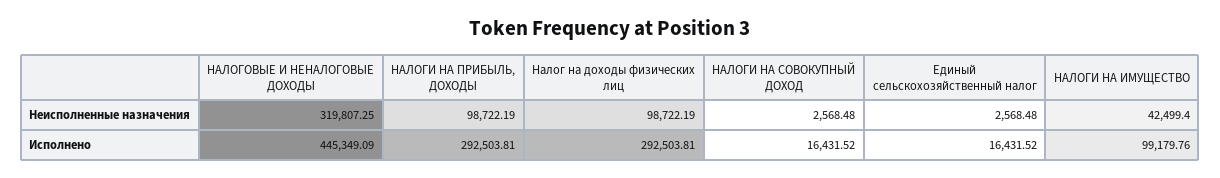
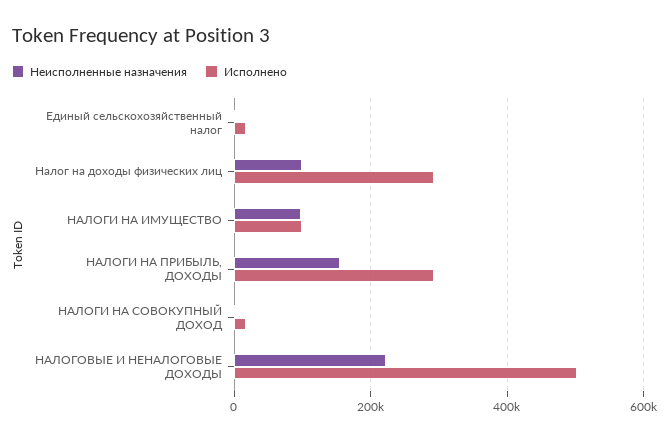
  {
    "Неисполненные назначения": {
-     "НАЛОГОВЫЕ И НЕНАЛОГОВЫЕ ДОХОДЫ": 319807.25,
+     "НАЛОГОВЫЕ И НЕНАЛОГОВЫЕ ДОХОДЫ": 220000,
-     "НАЛОГИ НА ПРИБЫЛЬ, ДОХОДЫ": 98722.19,
+     "НАЛОГИ НА ПРИБЫЛЬ, ДОХОДЫ": 160000,
      "Налог на доходы физических лиц": 98722.19,
      "НАЛОГИ НА СОВОКУПНЫЙ ДОХОД": 2568.48,
      "Единый сельскохозяйственный налог": 2568.48,
-     "НАЛОГИ НА ИМУЩЕСТВО": 42499.4
+     "НАЛОГИ НА ИМУЩЕСТВО": 100000
    },
    "Исполнено": {
-     "НАЛОГОВЫЕ И НЕНАЛОГОВЫЕ ДОХОДЫ": 445349.09,
+     "НАЛОГОВЫЕ И НЕНАЛОГОВЫЕ ДОХОДЫ": 500000,
      "НАЛОГИ НА ПРИБЫЛЬ, ДОХОДЫ": 292503.81,
      "Налог на доходы физических лиц": 292503.81,
      "НАЛОГИ НА СОВОКУПНЫЙ ДОХОД": 16431.52,
      "Единый сельскохозяйственный налог": 16431.52,
      "НАЛОГИ НА ИМУЩЕСТВО": 99179.76
    }
  }

